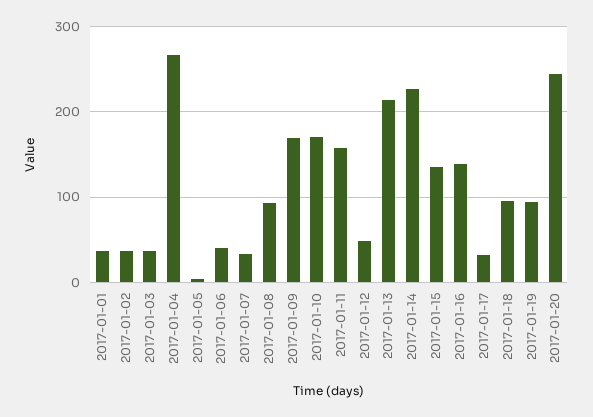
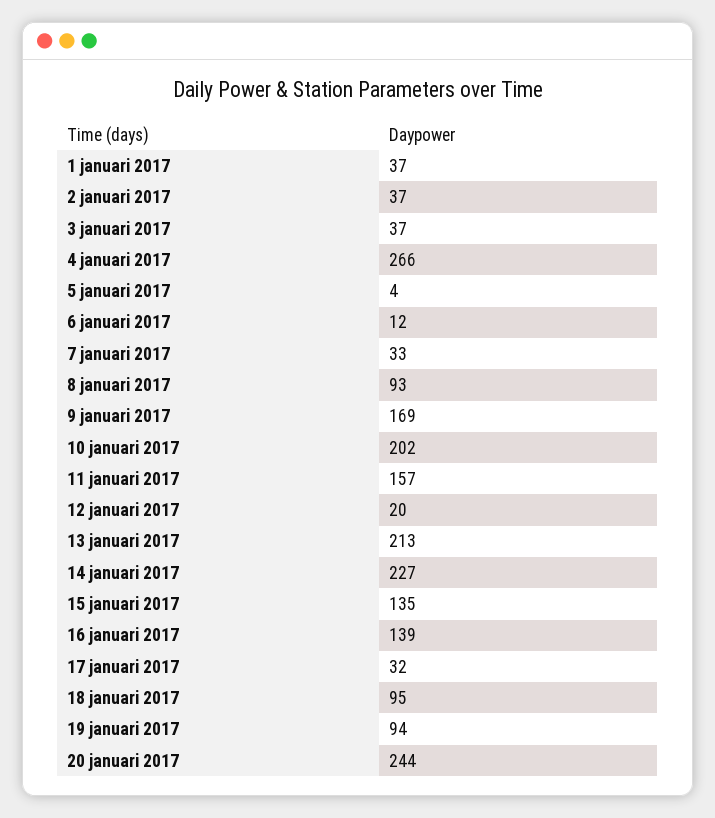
  {
    "2017-01-01": 37,
    "2017-01-02": 37,
    "2017-01-03": 37,
    "2017-01-04": 266,
    "2017-01-05": 4,
-   "2017-01-06": 40,
+   "2017-01-06": 12,
    "2017-01-07": 33,
    "2017-01-08": 93,
    "2017-01-09": 169,
-   "2017-01-10": 170,
+   "2017-01-10": 202,
    "2017-01-11": 157,
-   "2017-01-12": 50,
+   "2017-01-12": 20,
    "2017-01-13": 213,
    "2017-01-14": 227,
    "2017-01-15": 135,
    "2017-01-16": 139,
    "2017-01-17": 32,
    "2017-01-18": 95,
    "2017-01-19": 94,
    "2017-01-20": 244
  }

